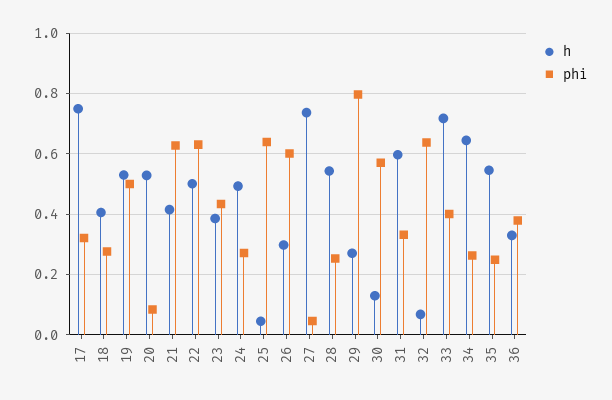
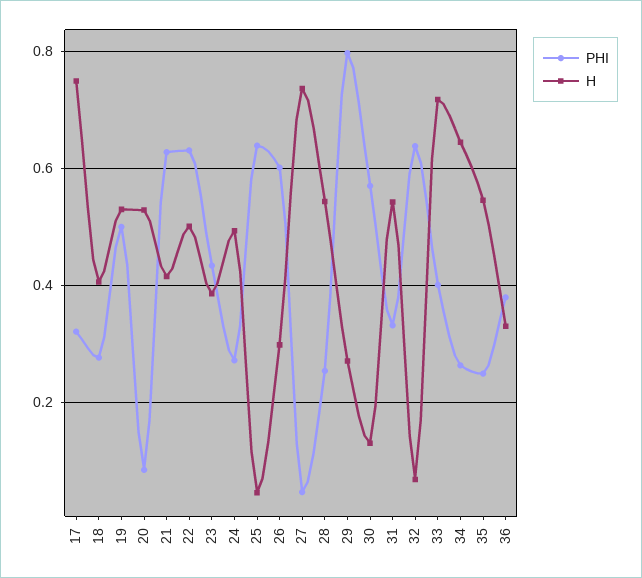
  {
    "h": {
      "17": 0.74,
      "18": 0.4,
      "19": 0.52,
      "20": 0.52,
      "21": 0.42,
      "22": 0.5,
      "23": 0.38,
      "24": 0.5,
      "25": 0.04,
      "26": 0.3,
      "27": 0.74,
      "28": 0.54,
      "29": 0.28,
      "30": 0.14,
-     "31": 0.6,
+     "31": 0.54,
      "32": 0.06,
      "33": 0.72,
      "34": 0.64,
      "35": 0.54,
      "36": 0.34
    },
    "phi": {
      "17": 0.32,
      "18": 0.28,
      "19": 0.5,
      "20": 0.08,
      "21": 0.62,
      "22": 0.64,
      "23": 0.44,
      "24": 0.28,
      "25": 0.64,
      "26": 0.6,
      "27": 0.04,
      "28": 0.26,
      "29": 0.8,
      "30": 0.58,
      "31": 0.34,
      "32": 0.64,
      "33": 0.4,
      "34": 0.26,
      "35": 0.24,
      "36": 0.38
    }
  }

